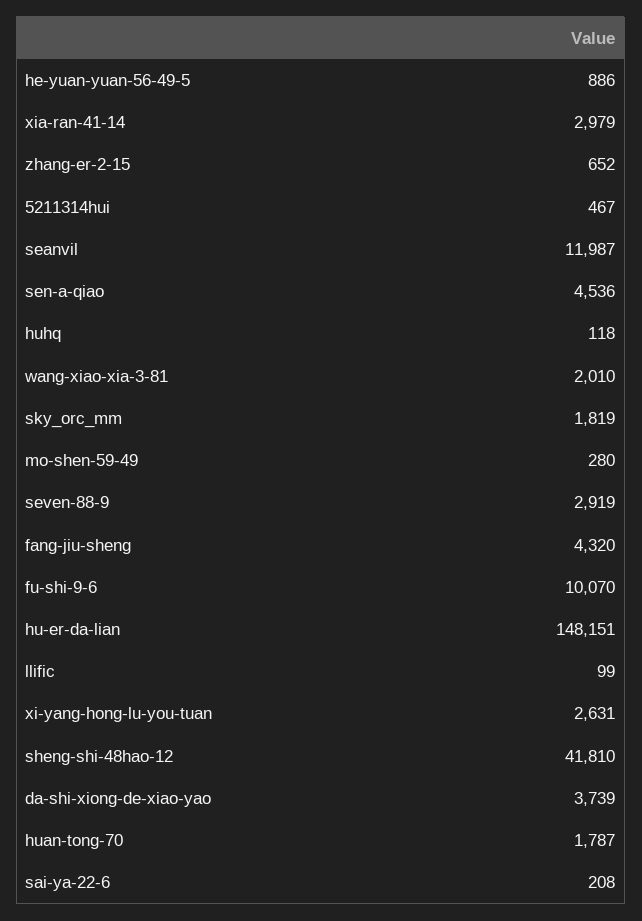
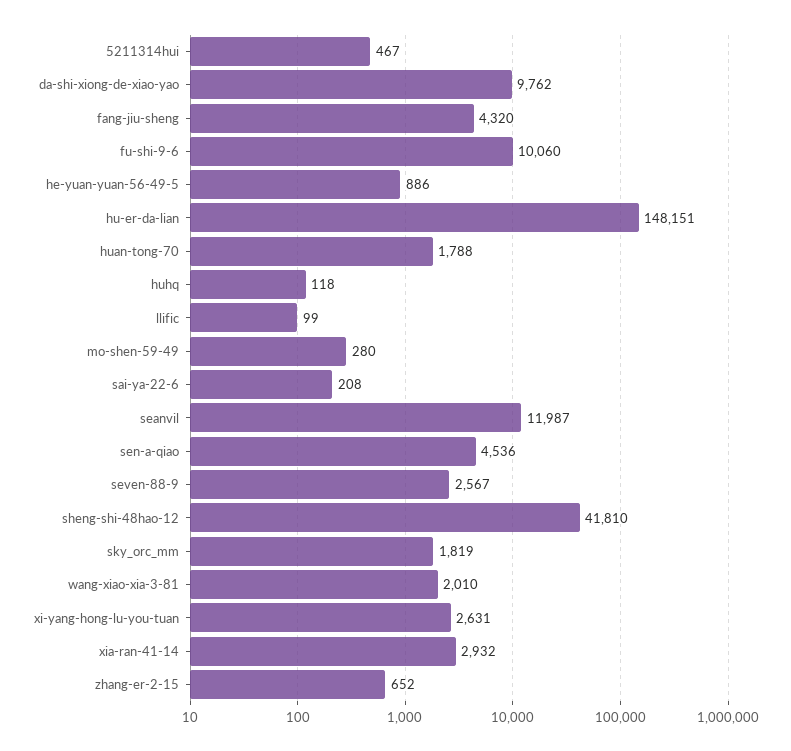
  {
    "he-yuan-yuan-56-49-5": 886,
-   "xia-ran-41-14": 2979,
+   "xia-ran-41-14": 2932,
    "zhang-er-2-15": 652,
    "5211314hui": 467,
    "seanvil": 11987,
    "sen-a-qiao": 4536,
    "huhq": 118,
    "wang-xiao-xia-3-81": 2010,
    "sky_orc_mm": 1819,
    "mo-shen-59-49": 280,
-   "seven-88-9": 2919,
+   "seven-88-9": 2567,
    "fang-jiu-sheng": 4320,
-   "fu-shi-9-6": 10070,
+   "fu-shi-9-6": 10060,
    "hu-er-da-lian": 148151,
    "llific": 99,
    "xi-yang-hong-lu-you-tuan": 2631,
    "sheng-shi-48hao-12": 41810,
-   "da-shi-xiong-de-xiao-yao": 3739,
+   "da-shi-xiong-de-xiao-yao": 9762,
-   "huan-tong-70": 1787,
+   "huan-tong-70": 1788,
    "sai-ya-22-6": 208
  }

